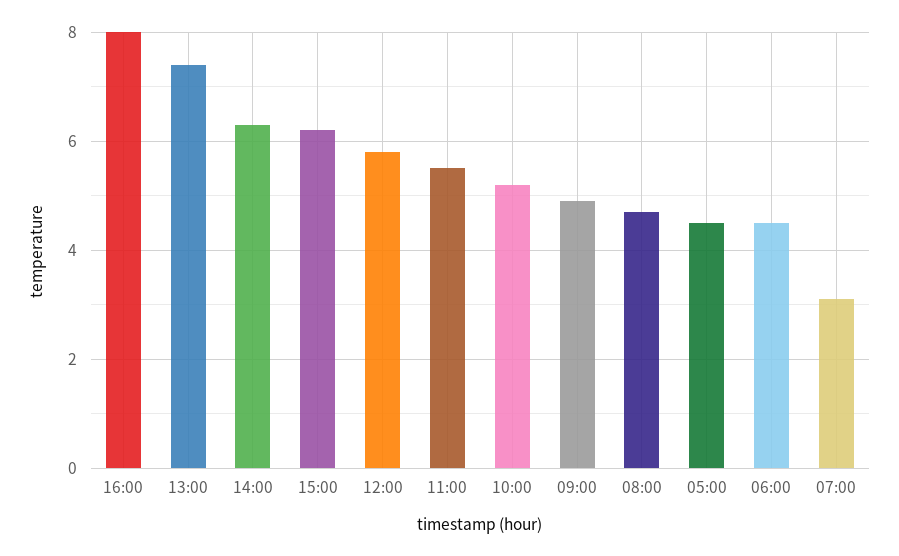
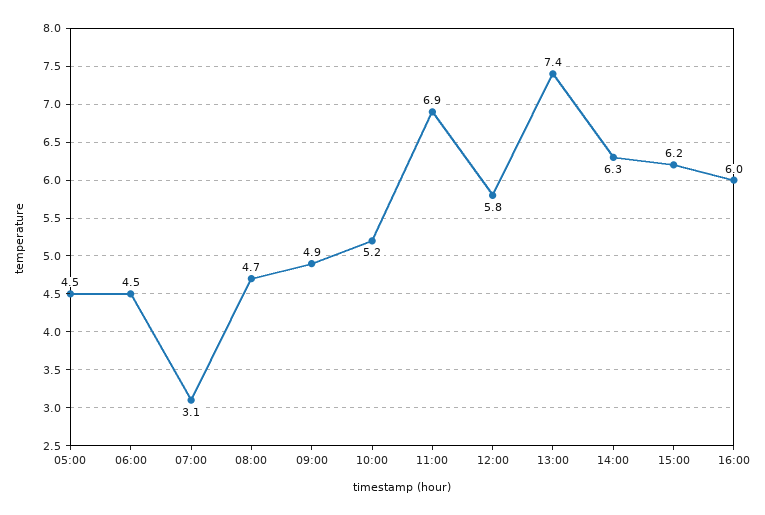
  {
-   "16:00": 8,
+   "16:00": 6,
    "13:00": 7.4,
    "14:00": 6.3,
    "15:00": 6.2,
    "12:00": 5.8,
-   "11:00": 5.5,
+   "11:00": 6.9,
    "10:00": 5.2,
    "09:00": 4.9,
    "08:00": 4.7,
    "05:00": 4.5,
    "06:00": 4.5,
    "07:00": 3.1
  }

